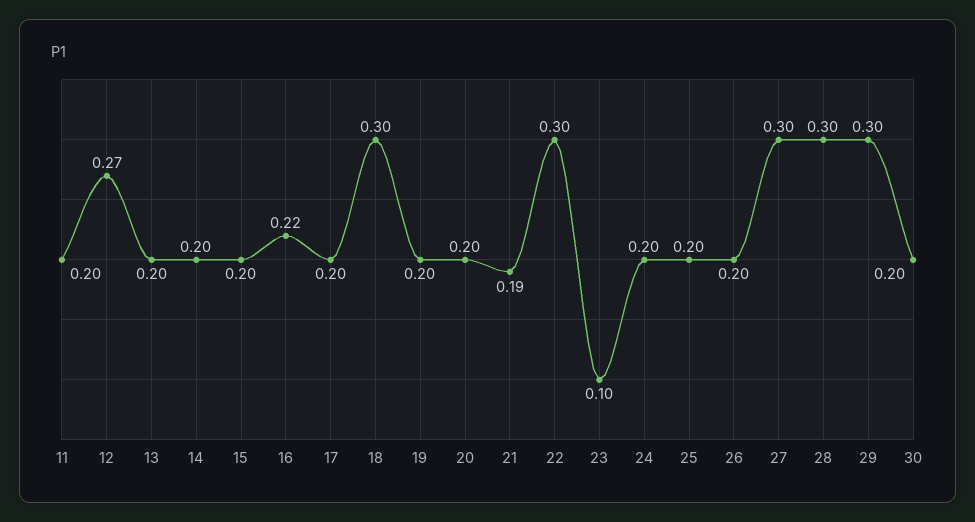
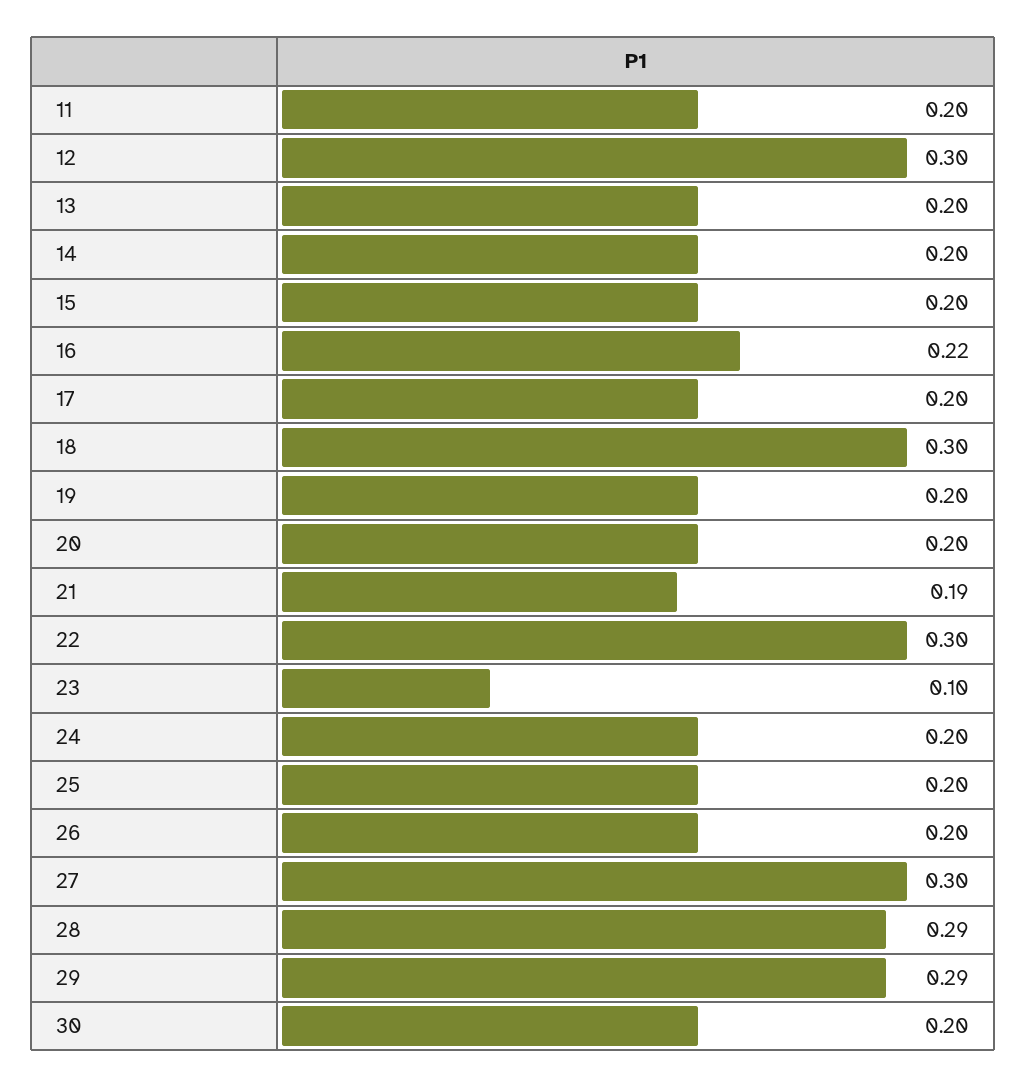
  {
    "11": 0.2,
-   "12": 0.27,
+   "12": 0.3,
    "13": 0.2,
    "14": 0.2,
    "15": 0.2,
    "16": 0.22,
    "17": 0.2,
    "18": 0.3,
    "19": 0.2,
    "20": 0.2,
    "21": 0.19,
    "22": 0.3,
    "23": 0.1,
    "24": 0.2,
    "25": 0.2,
    "26": 0.2,
    "27": 0.3,
-   "28": 0.3,
+   "28": 0.29,
-   "29": 0.3,
+   "29": 0.29,
    "30": 0.2
  }

